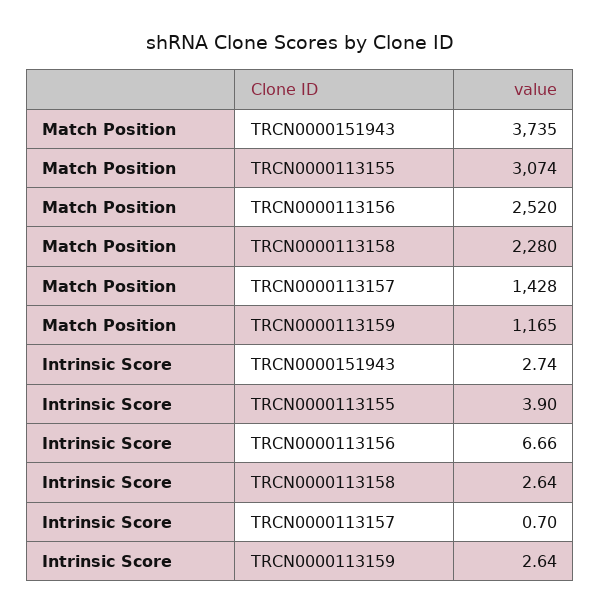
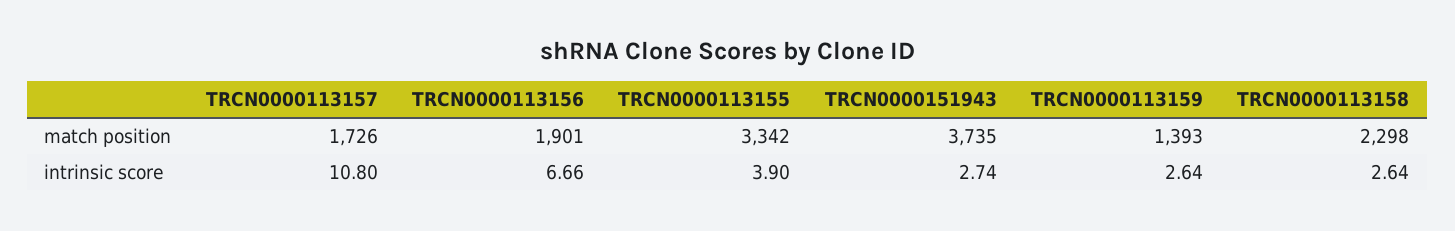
  {
    "Match Position": {
      "TRCN0000151943": 3735,
-     "TRCN0000113155": 3074,
+     "TRCN0000113155": 3342,
-     "TRCN0000113156": 2520,
+     "TRCN0000113156": 1901,
-     "TRCN0000113158": 2280,
+     "TRCN0000113158": 2298,
-     "TRCN0000113157": 1428,
+     "TRCN0000113157": 1726,
-     "TRCN0000113159": 1165
+     "TRCN0000113159": 1393
    },
    "Intrinsic Score": {
      "TRCN0000151943": 2.74,
      "TRCN0000113155": 3.9,
      "TRCN0000113156": 6.66,
      "TRCN0000113158": 2.64,
-     "TRCN0000113157": 0.7,
+     "TRCN0000113157": 10.8,
      "TRCN0000113159": 2.64
    }
  }

